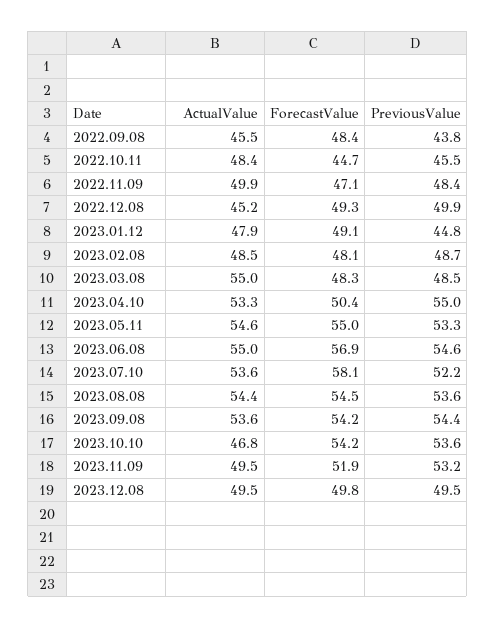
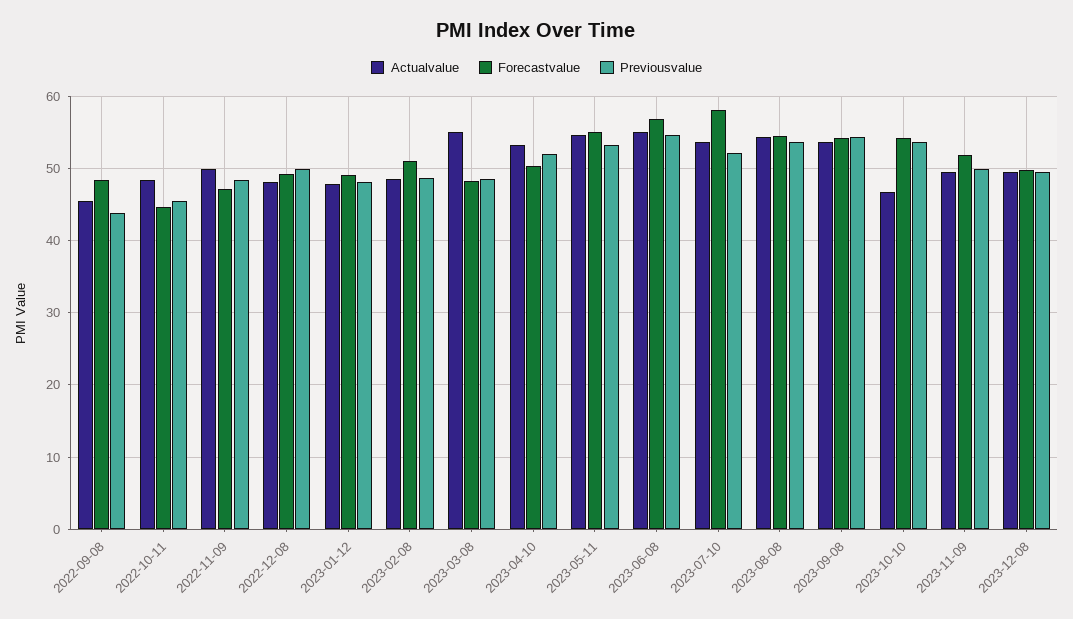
  {
    "ActualValue": {
      "2022.09.08": 45.5,
      "2022.10.11": 48.4,
      "2022.11.09": 49.9,
-     "2022.12.08": 45.2,
+     "2022.12.08": 48,
      "2023.01.12": 47.9,
      "2023.02.08": 48.5,
      "2023.03.08": 55,
      "2023.04.10": 53.3,
      "2023.05.11": 54.6,
      "2023.06.08": 55,
      "2023.07.10": 53.6,
      "2023.08.08": 54.4,
      "2023.09.08": 53.6,
      "2023.10.10": 46.8,
      "2023.11.09": 49.5,
      "2023.12.08": 49.5
    },
    "ForecastValue": {
      "2022.09.08": 48.4,
      "2022.10.11": 44.7,
      "2022.11.09": 47.1,
      "2022.12.08": 49.3,
      "2023.01.12": 49.1,
-     "2023.02.08": 48.1,
+     "2023.02.08": 51,
      "2023.03.08": 48.3,
      "2023.04.10": 50.4,
      "2023.05.11": 55,
      "2023.06.08": 56.9,
      "2023.07.10": 58.1,
      "2023.08.08": 54.5,
      "2023.09.08": 54.2,
      "2023.10.10": 54.2,
      "2023.11.09": 51.9,
      "2023.12.08": 49.8
    },
    "PreviousValue": {
      "2022.09.08": 43.8,
      "2022.10.11": 45.5,
      "2022.11.09": 48.4,
      "2022.12.08": 49.9,
-     "2023.01.12": 44.8,
+     "2023.01.12": 48,
      "2023.02.08": 48.7,
      "2023.03.08": 48.5,
-     "2023.04.10": 55,
+     "2023.04.10": 52,
      "2023.05.11": 53.3,
      "2023.06.08": 54.6,
      "2023.07.10": 52.2,
      "2023.08.08": 53.6,
      "2023.09.08": 54.4,
      "2023.10.10": 53.6,
-     "2023.11.09": 53.2,
+     "2023.11.09": 50,
      "2023.12.08": 49.5
    }
  }

